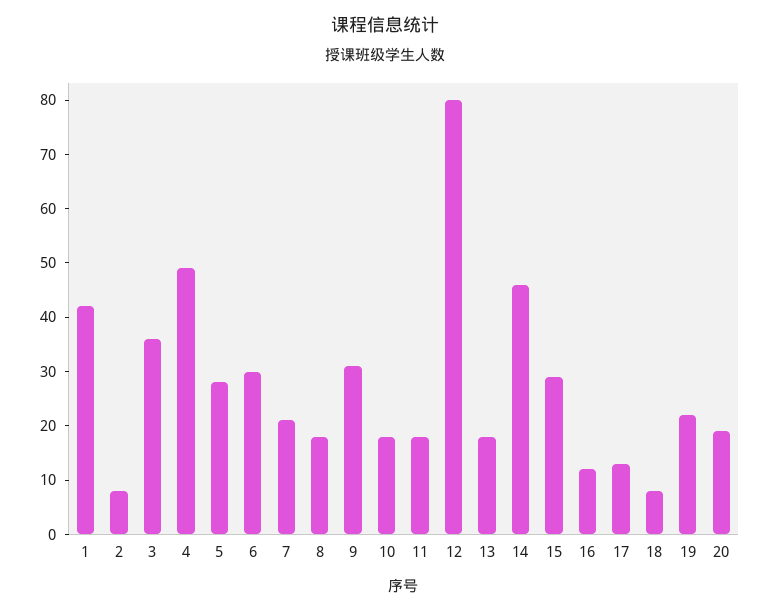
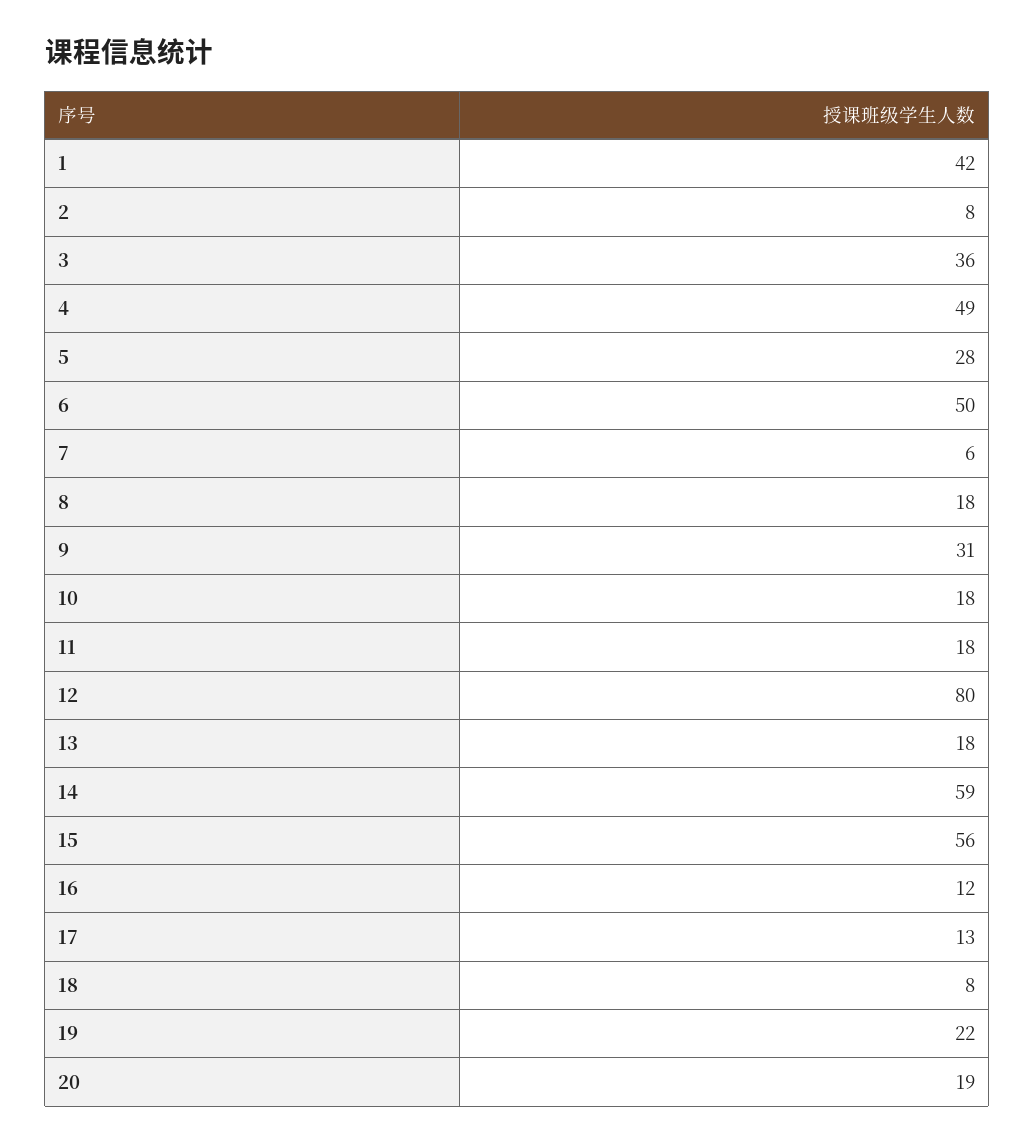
  {
    "1": 42,
    "2": 8,
    "3": 36,
    "4": 49,
    "5": 28,
-   "6": 30,
+   "6": 50,
-   "7": 20,
+   "7": 6,
    "8": 18,
    "9": 31,
    "10": 18,
    "11": 18,
    "12": 80,
    "13": 18,
-   "14": 45,
+   "14": 59,
-   "15": 30,
+   "15": 56,
    "16": 12,
    "17": 13,
    "18": 8,
    "19": 22,
    "20": 19
  }

